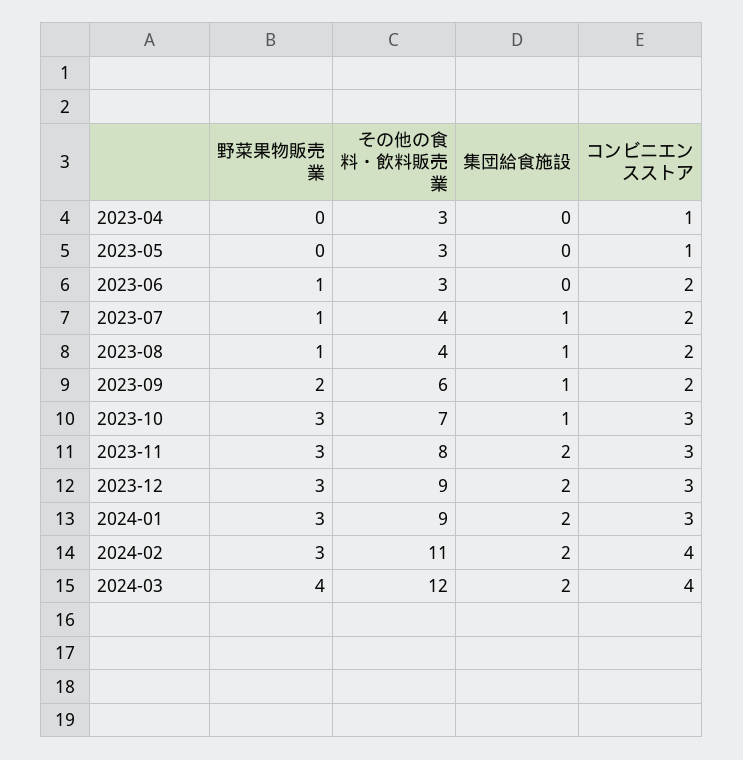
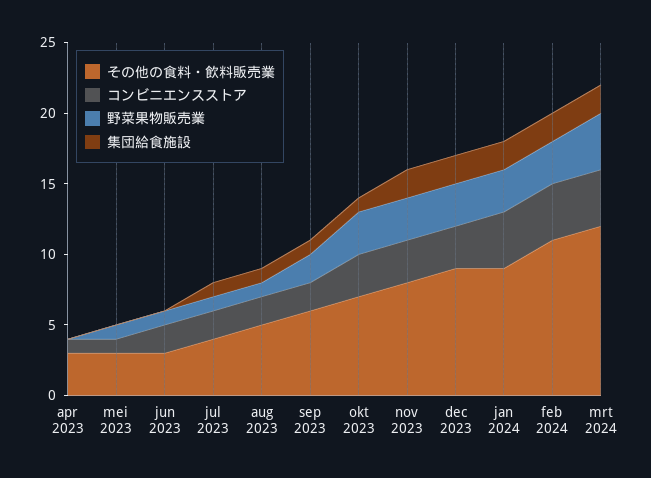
  {
    "野菜果物販売業": {
      "2023-04": 0,
-     "2023-05": 0,
+     "2023-05": 1,
      "2023-06": 1,
      "2023-07": 1,
      "2023-08": 1,
      "2023-09": 2,
      "2023-10": 3,
      "2023-11": 3,
      "2023-12": 3,
      "2024-01": 3,
      "2024-02": 3,
      "2024-03": 4
    },
    "その他の食料・飲料販売業": {
      "2023-04": 3,
      "2023-05": 3,
      "2023-06": 3,
      "2023-07": 4,
-     "2023-08": 4,
+     "2023-08": 5,
      "2023-09": 6,
      "2023-10": 7,
      "2023-11": 8,
      "2023-12": 9,
      "2024-01": 9,
      "2024-02": 11,
      "2024-03": 12
    },
    "集団給食施設": {
      "2023-04": 0,
      "2023-05": 0,
      "2023-06": 0,
      "2023-07": 1,
      "2023-08": 1,
      "2023-09": 1,
      "2023-10": 1,
      "2023-11": 2,
      "2023-12": 2,
      "2024-01": 2,
      "2024-02": 2,
      "2024-03": 2
    },
    "コンビニエンスストア": {
      "2023-04": 1,
      "2023-05": 1,
      "2023-06": 2,
      "2023-07": 2,
      "2023-08": 2,
      "2023-09": 2,
      "2023-10": 3,
      "2023-11": 3,
      "2023-12": 3,
-     "2024-01": 3,
+     "2024-01": 4,
      "2024-02": 4,
      "2024-03": 4
    }
  }

